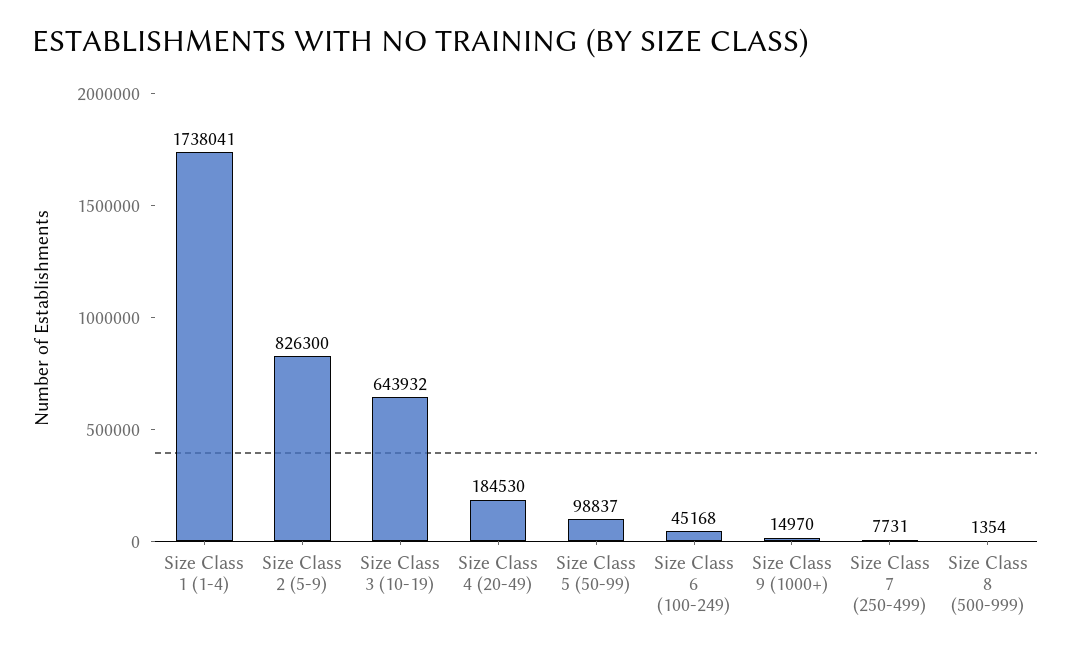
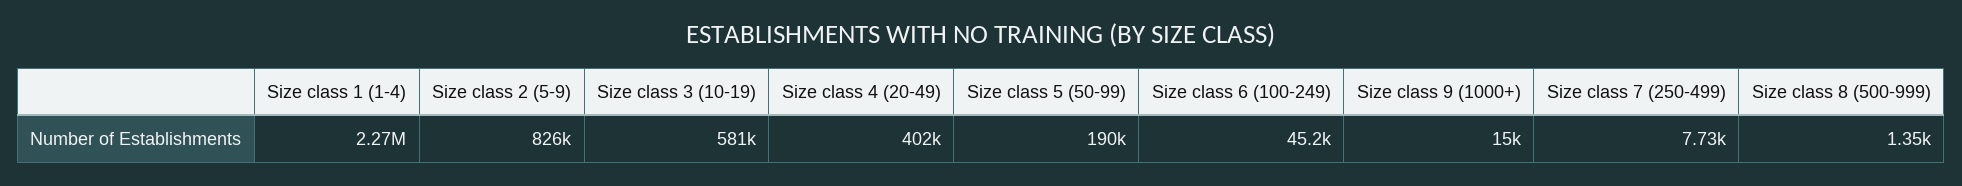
  {
-   "Size Class 1 (1-4)": 1738041,
+   "Size Class 1 (1-4)": 2270000,
    "Size Class 2 (5-9)": 826300,
-   "Size Class 3 (10-19)": 643932,
+   "Size Class 3 (10-19)": 581000,
-   "Size Class 4 (20-49)": 184530,
+   "Size Class 4 (20-49)": 402000,
-   "Size Class 5 (50-99)": 98837,
+   "Size Class 5 (50-99)": 190000,
    "Size Class 6 (100-249)": 45168,
    "Size Class 9 (1000+)": 14970,
    "Size Class 7 (250-499)": 7731,
    "Size Class 8 (500-999)": 1354
  }

